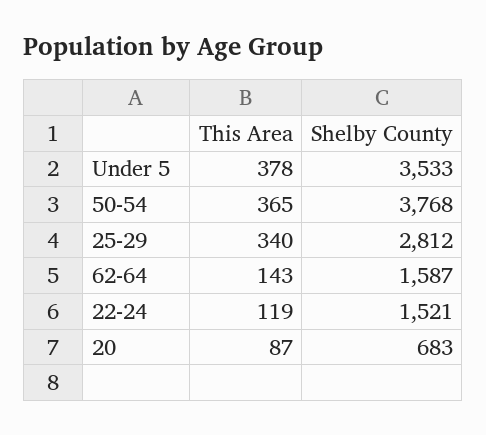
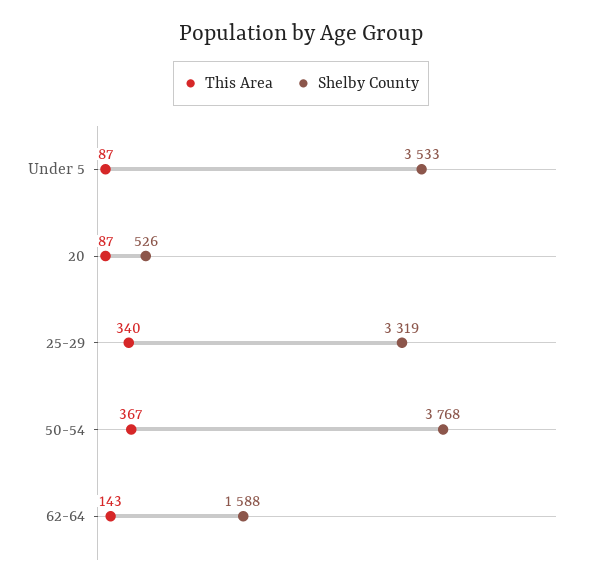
  {
    "This Area": {
-     "Under 5": 378,
+     "Under 5": 87,
-     "50-54": 365,
+     "50-54": 367,
      "25-29": 340,
      "62-64": 143,
-     "22-24": 119,
      "20": 87
    },
    "Shelby County": {
      "Under 5": 3533,
      "50-54": 3768,
-     "25-29": 2812,
+     "25-29": 3319,
-     "62-64": 1587,
+     "62-64": 1588,
-     "22-24": 1521,
-     "20": 683
+     "20": 526
    }
  }

